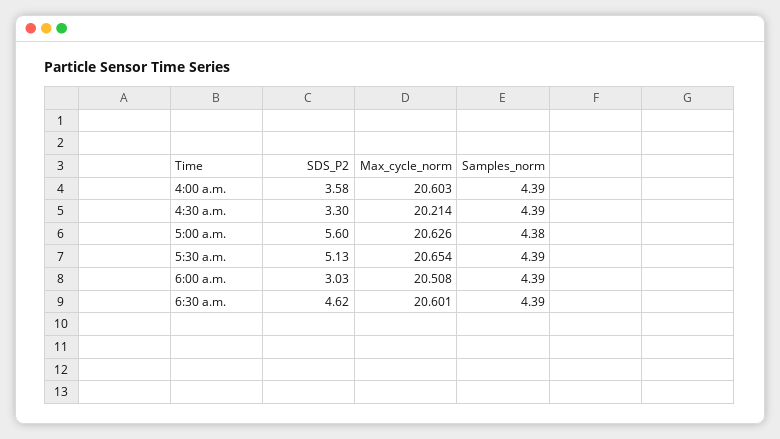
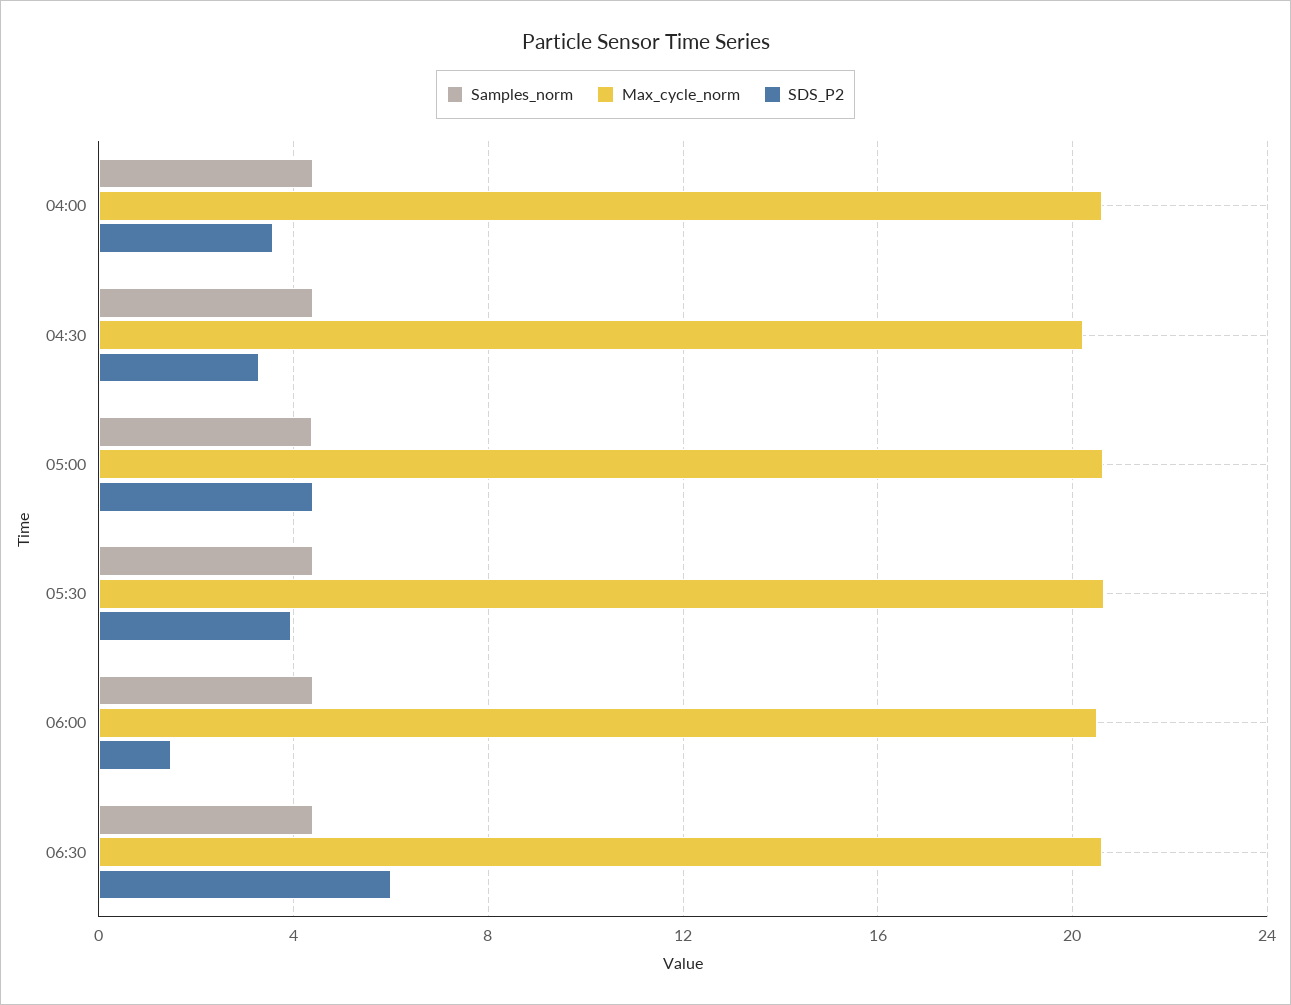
  {
    "SDS_P2": {
      "4:00 a.m.": 3.58,
      "4:30 a.m.": 3.3,
-     "5:00 a.m.": 5.6,
+     "5:00 a.m.": 4.5,
-     "5:30 a.m.": 5.13,
+     "5:30 a.m.": 4,
-     "6:00 a.m.": 3.03,
+     "6:00 a.m.": 1.5,
-     "6:30 a.m.": 4.62
+     "6:30 a.m.": 6
    },
    "Max_cycle_norm": {
      "4:00 a.m.": 20.603,
      "4:30 a.m.": 20.214,
      "5:00 a.m.": 20.626,
      "5:30 a.m.": 20.654,
      "6:00 a.m.": 20.508,
      "6:30 a.m.": 20.601
    },
    "Samples_norm": {
      "4:00 a.m.": 4.39,
      "4:30 a.m.": 4.39,
      "5:00 a.m.": 4.38,
      "5:30 a.m.": 4.39,
      "6:00 a.m.": 4.39,
      "6:30 a.m.": 4.39
    }
  }

